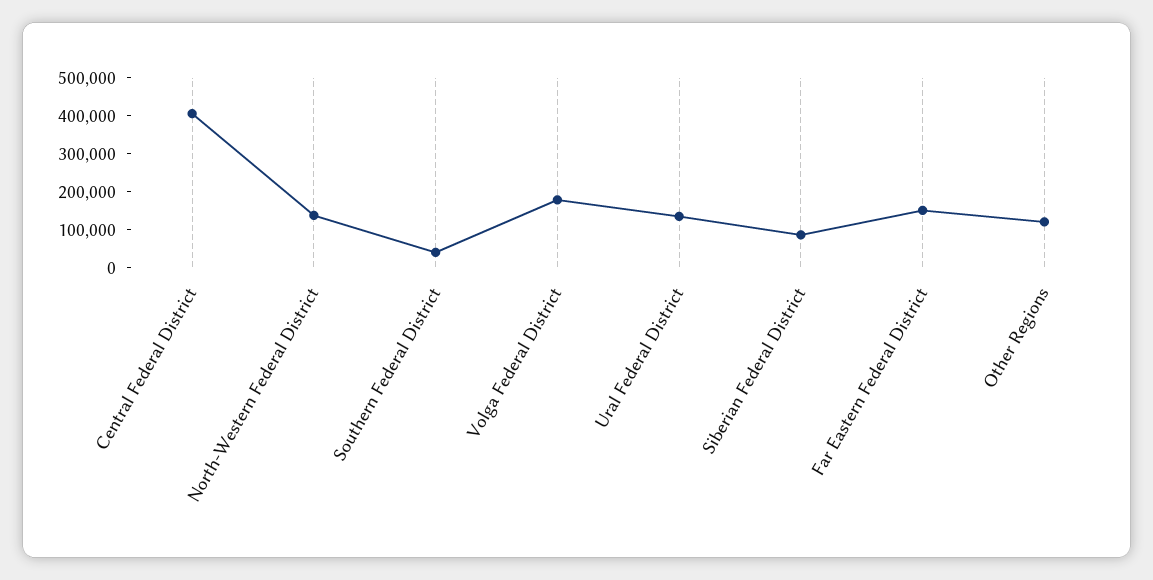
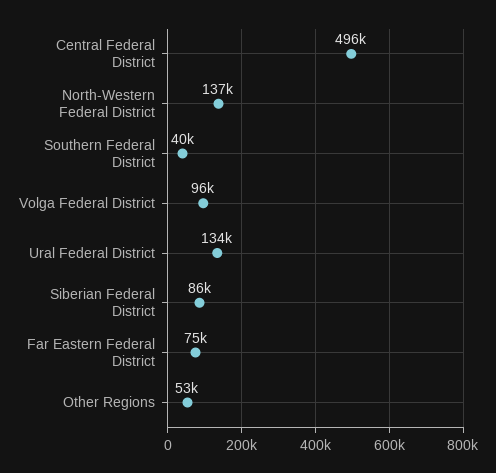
  {
-   "Central Federal District": 400000,
+   "Central Federal District": 496000,
    "North-Western Federal District": 137000,
    "Southern Federal District": 40000,
-   "Volga Federal District": 175000,
+   "Volga Federal District": 96000,
    "Ural Federal District": 134000,
    "Siberian Federal District": 86000,
-   "Far Eastern Federal District": 150000,
+   "Far Eastern Federal District": 75000,
-   "Other Regions": 125000
+   "Other Regions": 53000
  }

